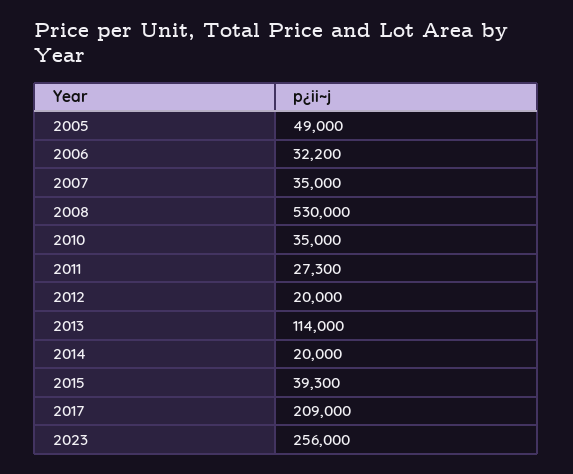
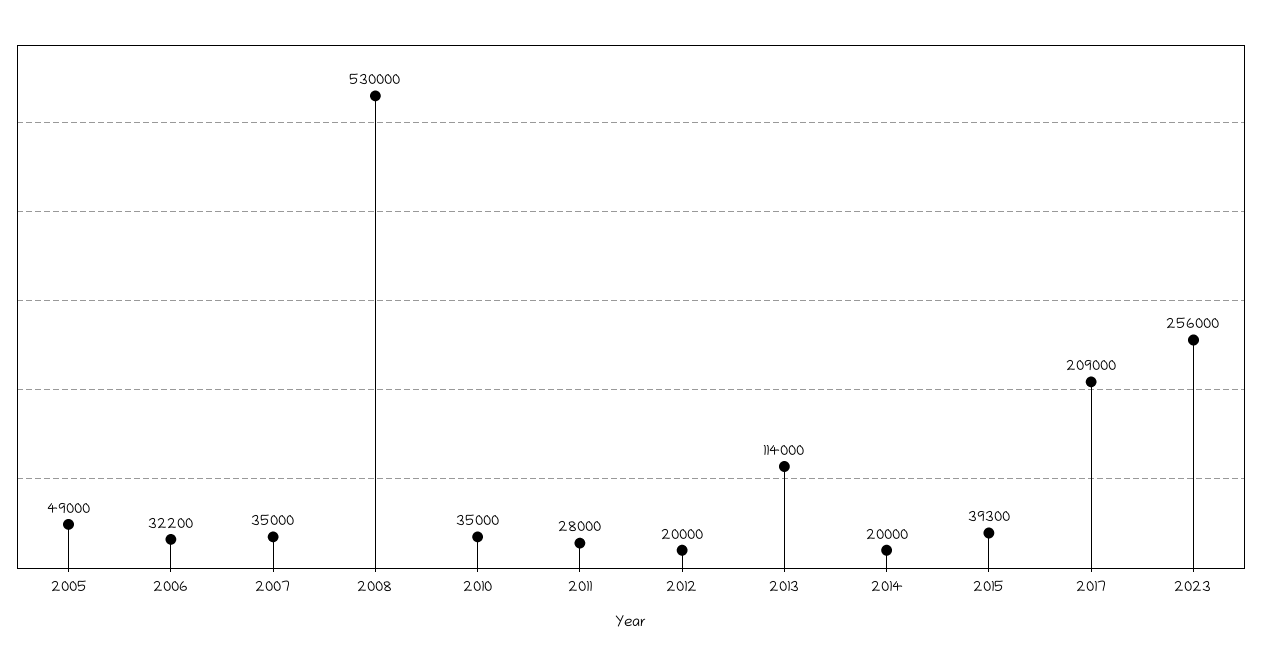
  {
    "2005": 49000,
    "2006": 32200,
    "2007": 35000,
    "2008": 530000,
    "2010": 35000,
-   "2011": 27300,
+   "2011": 28000,
    "2012": 20000,
    "2013": 114000,
    "2014": 20000,
    "2015": 39300,
    "2017": 209000,
    "2023": 256000
  }

